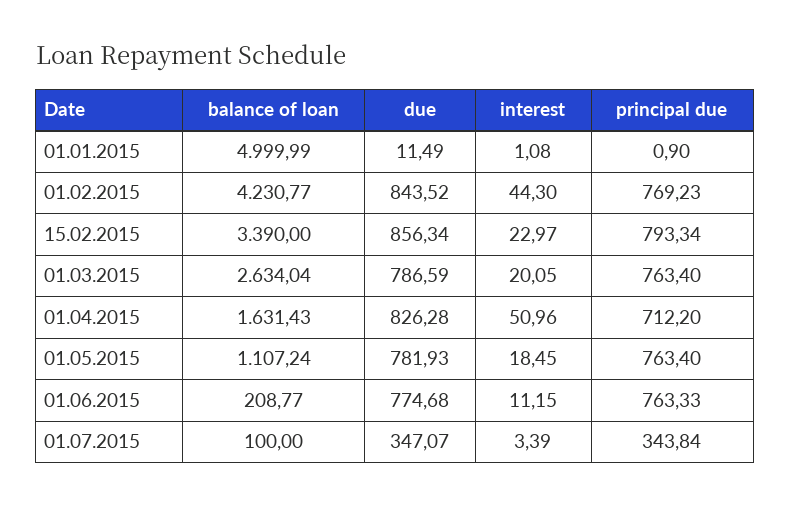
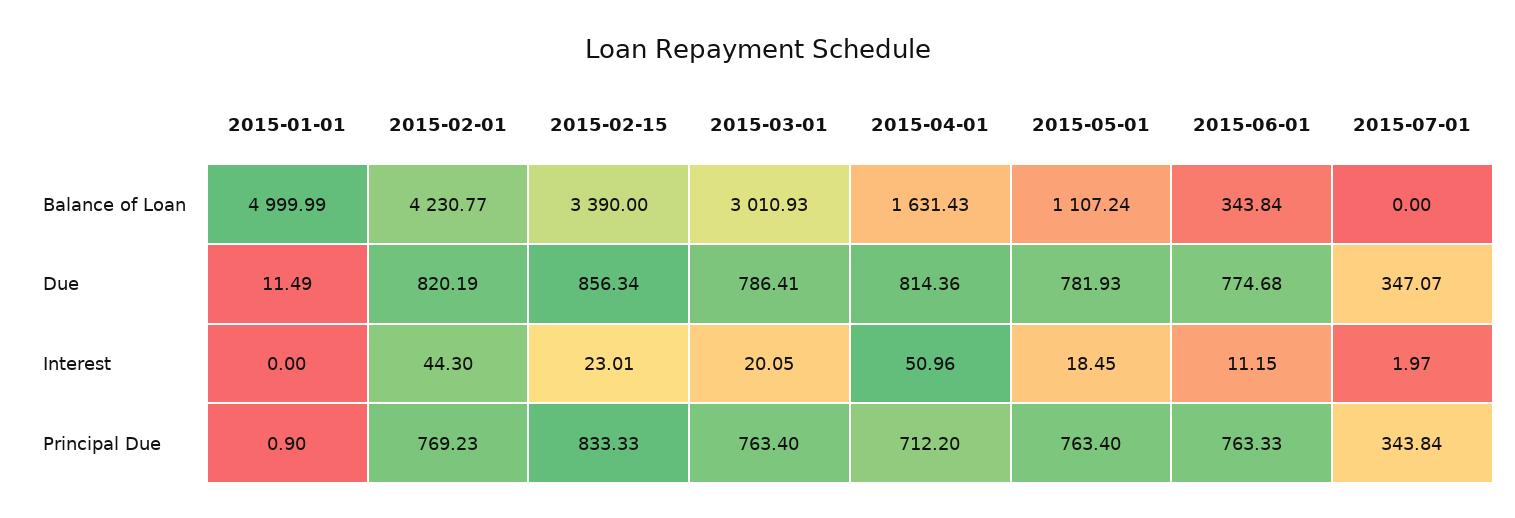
  {
    "balance of loan": {
      "01.01.2015": 4999.99,
      "01.02.2015": 4230.77,
      "15.02.2015": 3390,
-     "01.03.2015": 2634.04,
+     "01.03.2015": 3010.93,
      "01.04.2015": 1631.43,
      "01.05.2015": 1107.24,
-     "01.06.2015": 208.77,
+     "01.06.2015": 343.84,
-     "01.07.2015": 100
+     "01.07.2015": 0
    },
    "due": {
      "01.01.2015": 11.49,
-     "01.02.2015": 843.52,
+     "01.02.2015": 820.19,
      "15.02.2015": 856.34,
-     "01.03.2015": 786.59,
+     "01.03.2015": 786.41,
-     "01.04.2015": 826.28,
+     "01.04.2015": 814.36,
      "01.05.2015": 781.93,
      "01.06.2015": 774.68,
      "01.07.2015": 347.07
    },
    "interest": {
-     "01.01.2015": 1.08,
+     "01.01.2015": 0,
      "01.02.2015": 44.3,
-     "15.02.2015": 22.97,
+     "15.02.2015": 23.01,
      "01.03.2015": 20.05,
      "01.04.2015": 50.96,
      "01.05.2015": 18.45,
      "01.06.2015": 11.15,
-     "01.07.2015": 3.39
+     "01.07.2015": 1.97
    },
    "principal due": {
      "01.01.2015": 0.9,
      "01.02.2015": 769.23,
-     "15.02.2015": 793.34,
+     "15.02.2015": 833.33,
      "01.03.2015": 763.4,
      "01.04.2015": 712.2,
      "01.05.2015": 763.4,
      "01.06.2015": 763.33,
      "01.07.2015": 343.84
    }
  }

